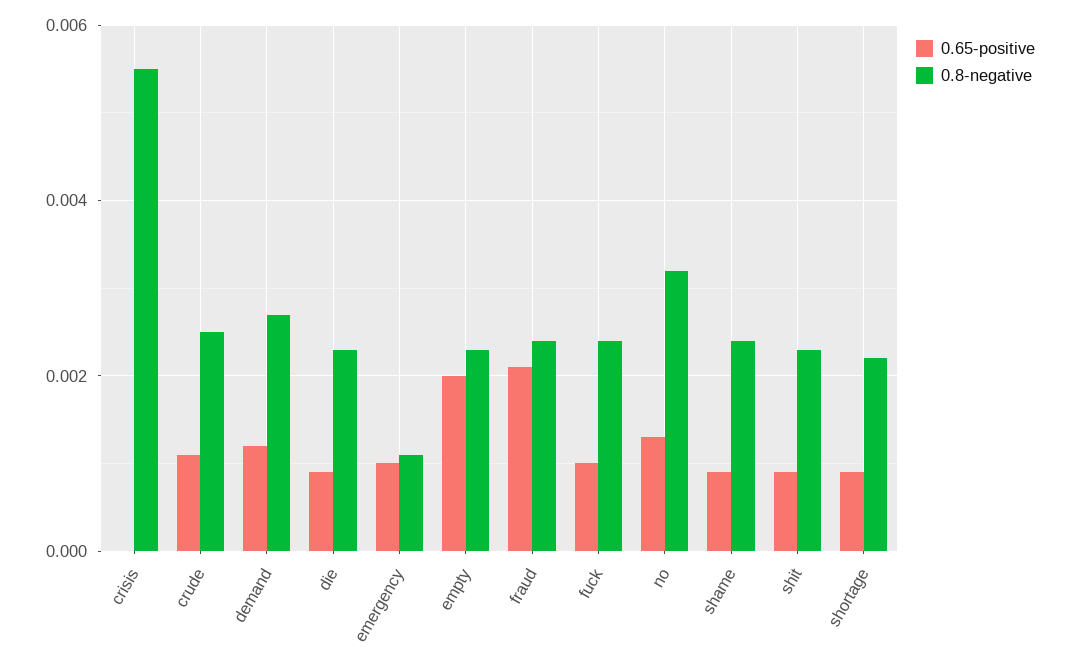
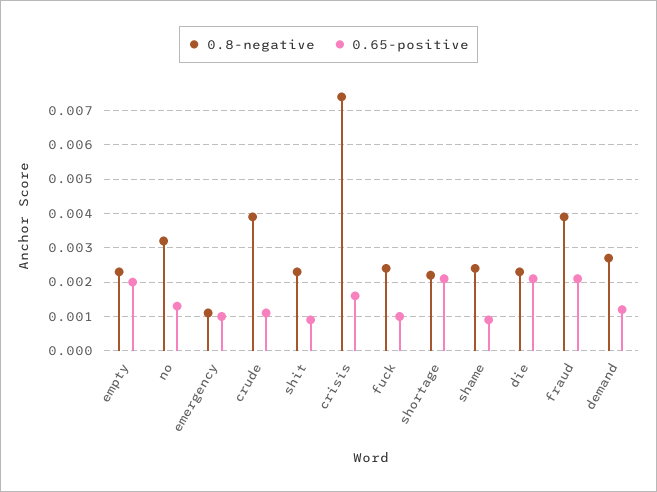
  {
    "0.65-positive": {
-     "crisis": 0,
+     "crisis": 0.0015,
      "crude": 0.001,
      "demand": 0.001,
-     "die": 0.001,
+     "die": 0.002,
      "emergency": 0.001,
      "empty": 0.002,
      "fraud": 0.002,
      "fuck": 0.001,
      "no": 0.0015,
      "shame": 0.001,
      "shit": 0.001,
-     "shortage": 0.001
+     "shortage": 0.002
    },
    "0.8-negative": {
-     "crisis": 0.0055,
+     "crisis": 0.0075,
-     "crude": 0.0025,
+     "crude": 0.004,
      "demand": 0.0025,
      "die": 0.0025,
      "emergency": 0.001,
      "empty": 0.0025,
-     "fraud": 0.0025,
+     "fraud": 0.004,
      "fuck": 0.0025,
      "no": 0.003,
      "shame": 0.0025,
      "shit": 0.0025,
      "shortage": 0.002
    }
  }

